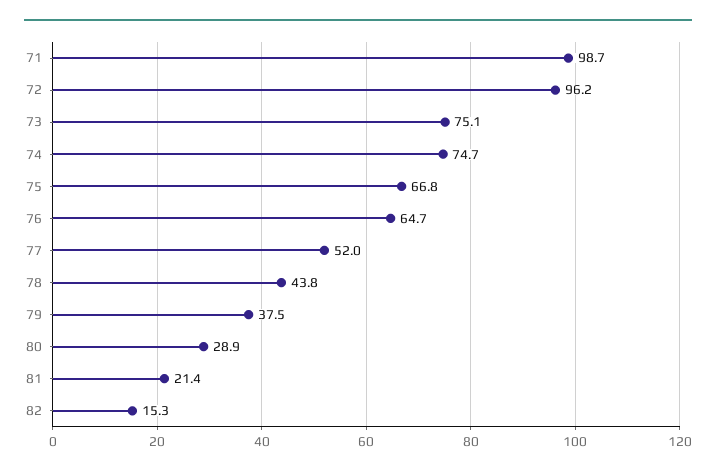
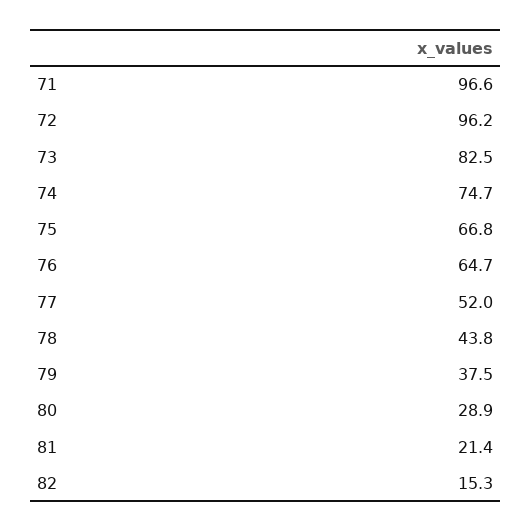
  {
-   "71": 98.7,
+   "71": 96.6,
    "72": 96.2,
-   "73": 75.1,
+   "73": 82.5,
    "74": 74.7,
    "75": 66.8,
    "76": 64.7,
    "77": 52,
    "78": 43.8,
    "79": 37.5,
    "80": 28.9,
    "81": 21.4,
    "82": 15.3
  }

